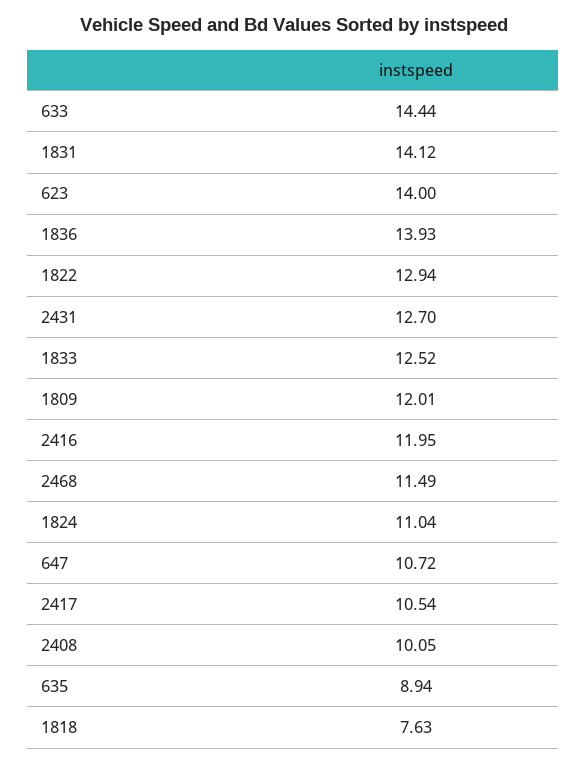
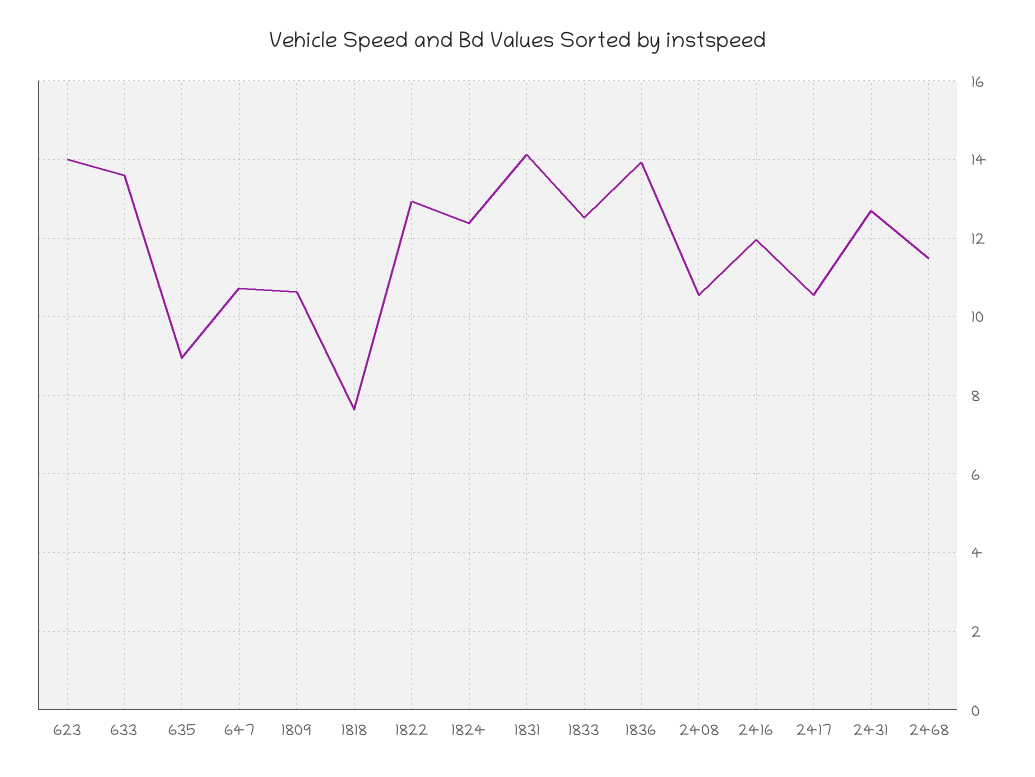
  {
-   "633": 14.44,
+   "633": 13.6,
    "1831": 14.12,
    "623": 14,
    "1836": 13.93,
    "1822": 12.94,
    "2431": 12.7,
    "1833": 12.52,
-   "1809": 12.01,
+   "1809": 10.6,
    "2416": 11.95,
    "2468": 11.49,
-   "1824": 11.04,
+   "1824": 12.4,
    "647": 10.72,
    "2417": 10.54,
-   "2408": 10.05,
+   "2408": 10.6,
    "635": 8.94,
    "1818": 7.63
  }

